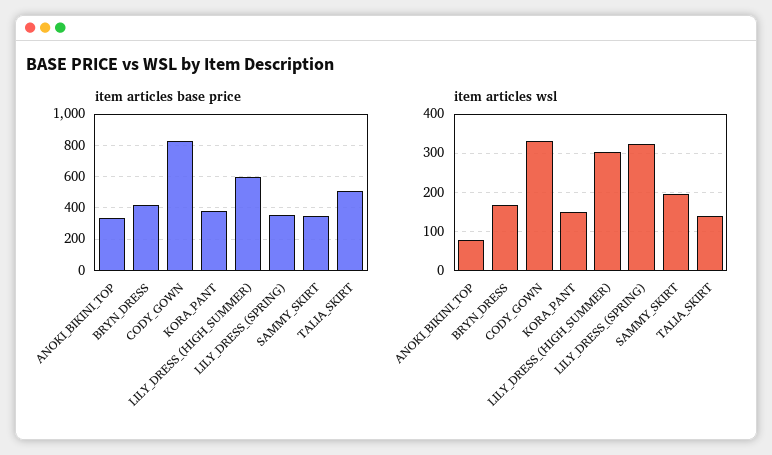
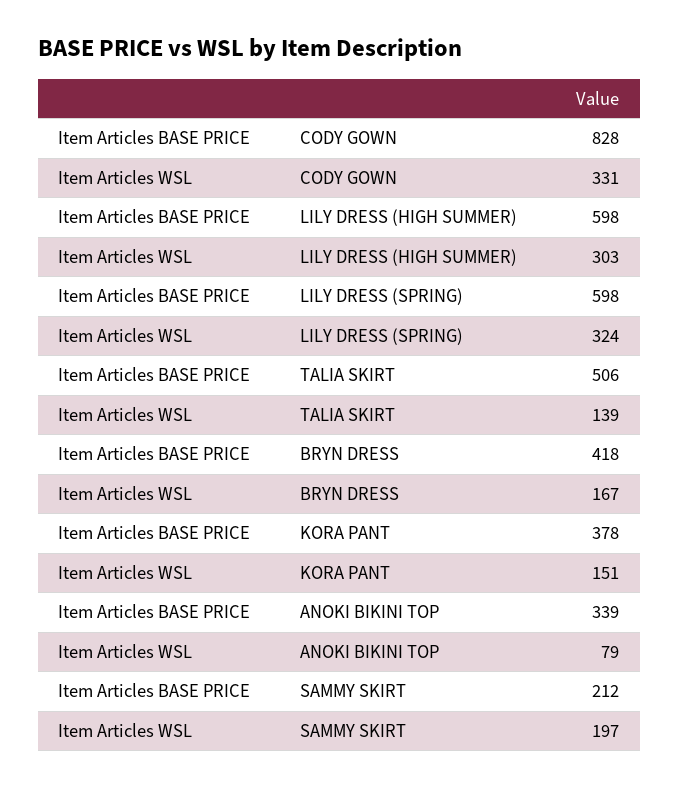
  {
    "item articles base price": {
      "ANOKI_BIKINI_TOP": 339,
      "BRYN_DRESS": 418,
      "CODY_GOWN": 828,
      "KORA_PANT": 378,
      "LILY_DRESS_(HIGH_SUMMER)": 598,
-     "LILY_DRESS_(SPRING)": 350,
+     "LILY_DRESS_(SPRING)": 598,
-     "SAMMY_SKIRT": 350,
+     "SAMMY_SKIRT": 212,
      "TALIA_SKIRT": 506
    },
    "item articles wsl": {
      "ANOKI_BIKINI_TOP": 79,
      "BRYN_DRESS": 167,
      "CODY_GOWN": 331,
      "KORA_PANT": 151,
      "LILY_DRESS_(HIGH_SUMMER)": 303,
      "LILY_DRESS_(SPRING)": 324,
      "SAMMY_SKIRT": 197,
      "TALIA_SKIRT": 139
    }
  }

